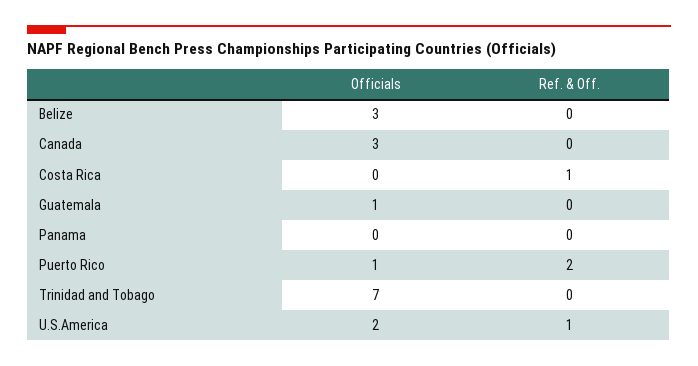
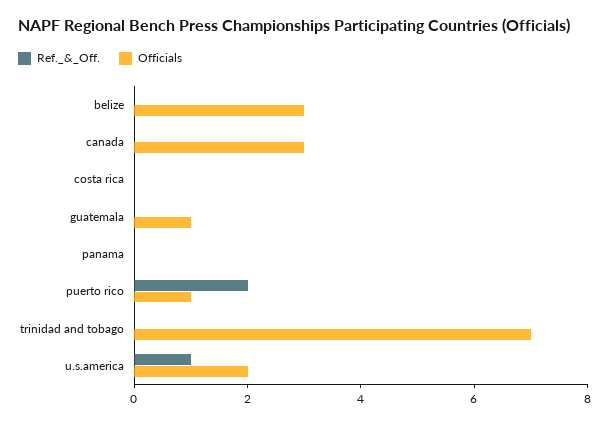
  {
    "Officials": {
      "Belize": 3,
      "Canada": 3,
      "Costa Rica": 0,
      "Guatemala": 1,
      "Panama": 0,
      "Puerto Rico": 1,
      "Trinidad and Tobago": 7,
      "U.S.America": 2
    },
    "Ref. & Off.": {
      "Belize": 0,
      "Canada": 0,
-     "Costa Rica": 1,
+     "Costa Rica": 0,
      "Guatemala": 0,
      "Panama": 0,
      "Puerto Rico": 2,
      "Trinidad and Tobago": 0,
      "U.S.America": 1
    }
  }

